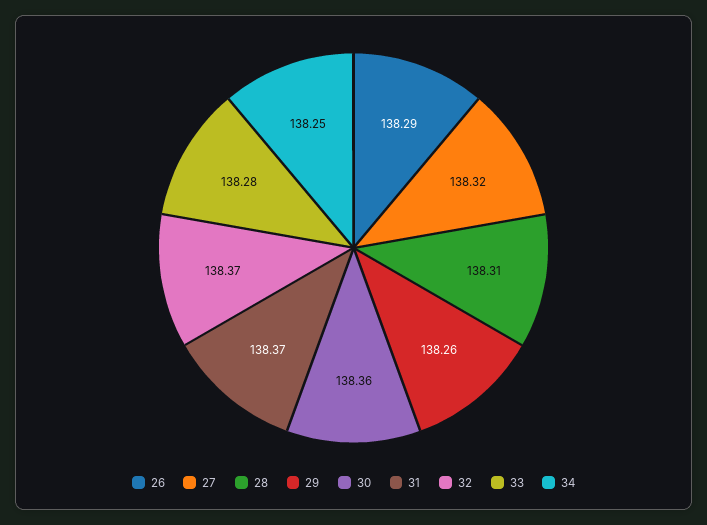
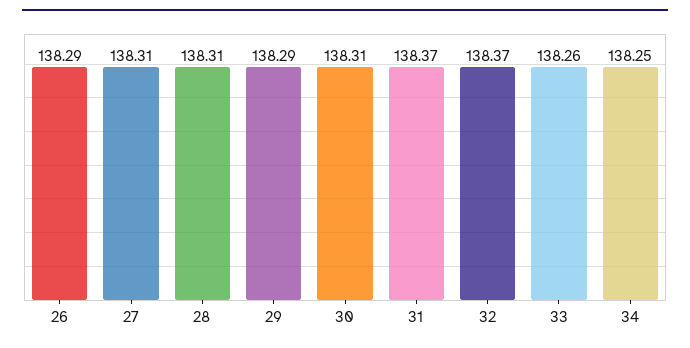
  {
    "26": 138.29,
-   "27": 138.32,
+   "27": 138.31,
    "28": 138.31,
-   "29": 138.26,
+   "29": 138.29,
-   "30": 138.36,
+   "30": 138.31,
    "31": 138.37,
    "32": 138.37,
-   "33": 138.28,
+   "33": 138.26,
    "34": 138.25
  }

